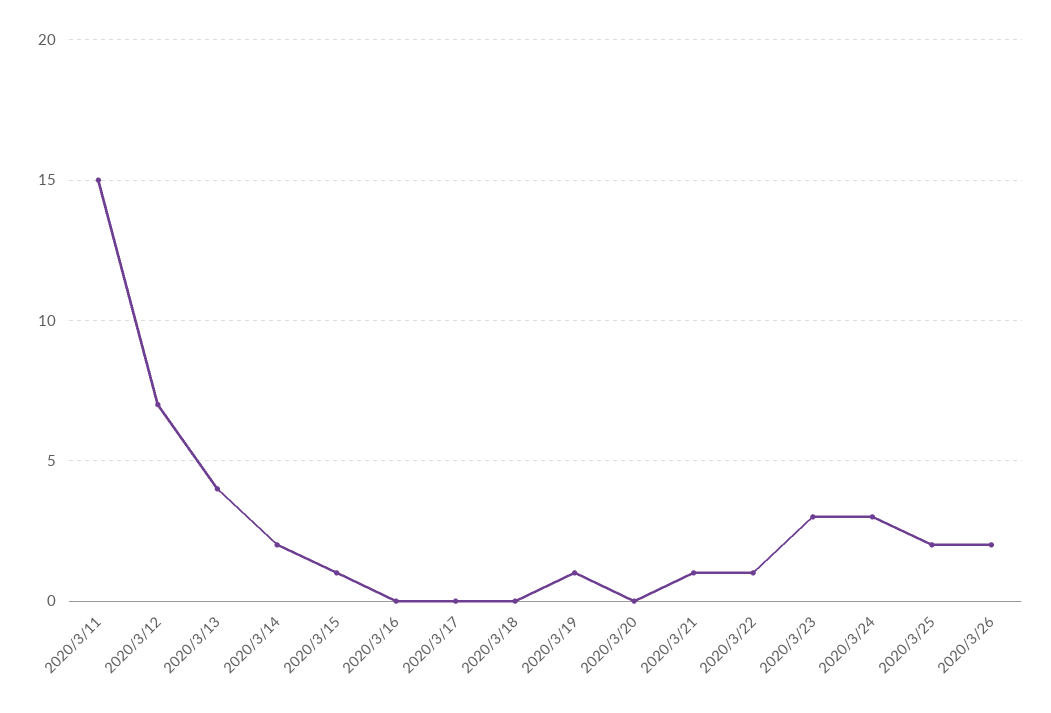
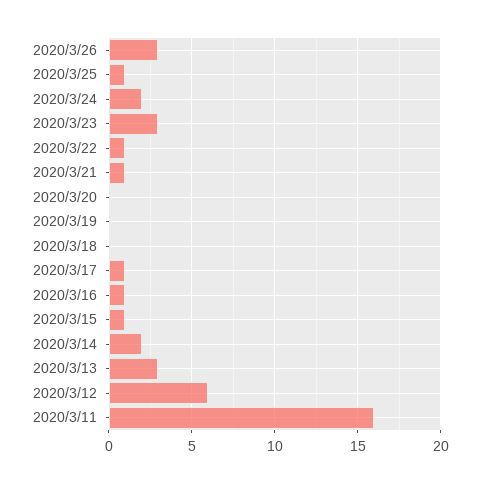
  {
-   "2020/3/11": 15,
+   "2020/3/11": 16,
-   "2020/3/12": 7,
+   "2020/3/12": 6,
-   "2020/3/13": 4,
+   "2020/3/13": 3,
    "2020/3/14": 2,
    "2020/3/15": 1,
-   "2020/3/16": 0,
+   "2020/3/16": 1,
-   "2020/3/17": 0,
+   "2020/3/17": 1,
    "2020/3/18": 0,
-   "2020/3/19": 1,
+   "2020/3/19": 0,
    "2020/3/20": 0,
    "2020/3/21": 1,
    "2020/3/22": 1,
    "2020/3/23": 3,
-   "2020/3/24": 3,
+   "2020/3/24": 2,
-   "2020/3/25": 2,
+   "2020/3/25": 1,
-   "2020/3/26": 2
+   "2020/3/26": 3
  }

